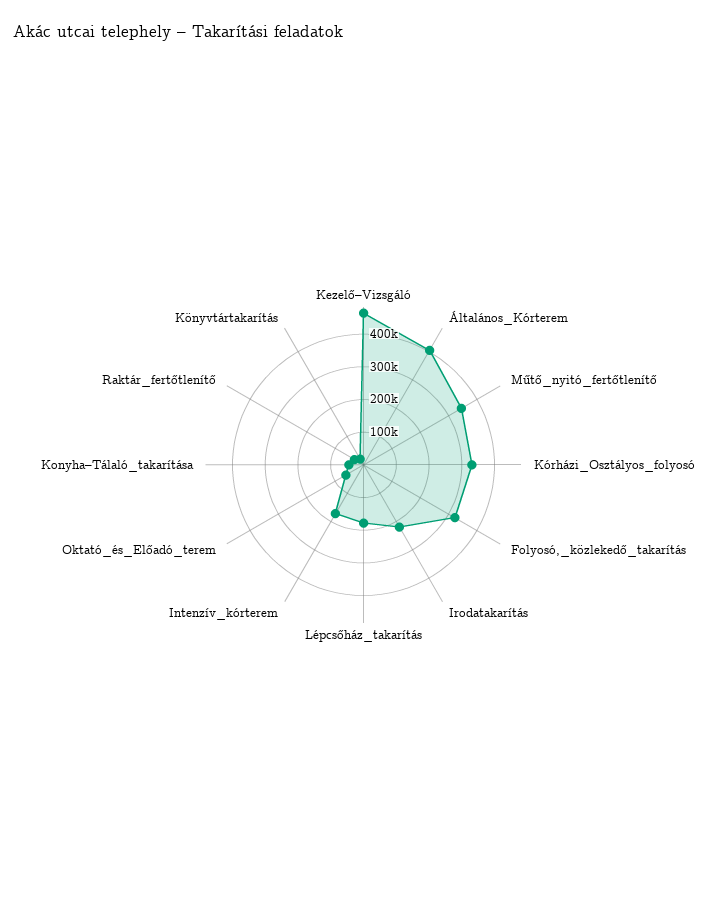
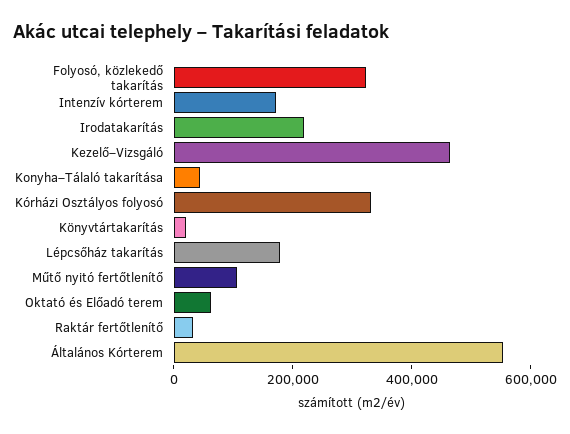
  {
    "Kezelő–Vizsgáló": 475000,
-   "Általános_Kórterem": 400000,
+   "Általános_Kórterem": 550000,
-   "Műtő_nyitó_fertőtlenítő": 350000,
+   "Műtő_nyitó_fertőtlenítő": 100000,
    "Kórházi_Osztályos_folyosó": 325000,
    "Folyosó,_közlekedő_takarítás": 325000,
    "Irodatakarítás": 225000,
    "Lépcsőház_takarítás": 175000,
    "Intenzív_kórterem": 175000,
    "Oktató_és_Előadó_terem": 50000,
    "Konyha–Tálaló_takarítása": 50000,
    "Raktár_fertőtlenítő": 25000,
    "Könyvtártakarítás": 25000
  }

